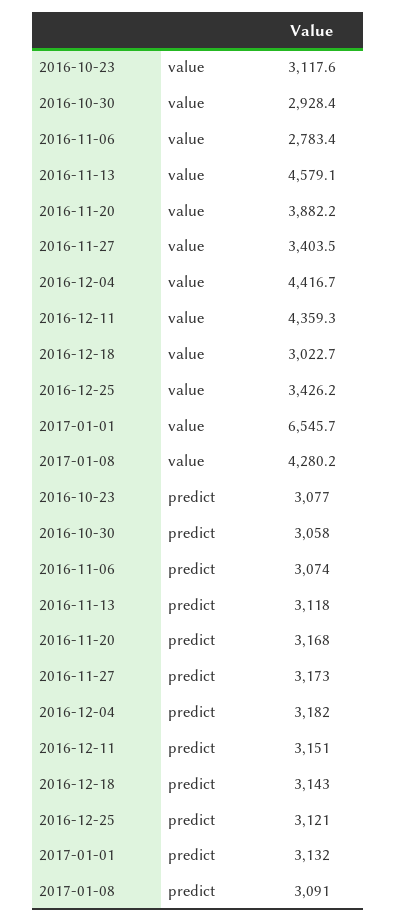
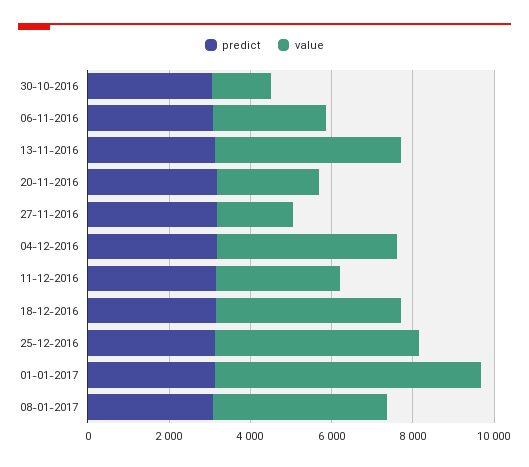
  {
    "value": {
-     "2016-10-23": 3117.6,
-     "2016-10-30": 2928.4,
+     "2016-10-30": 1500,
      "2016-11-06": 2783.4,
      "2016-11-13": 4579.1,
-     "2016-11-20": 3882.2,
+     "2016-11-20": 2500,
-     "2016-11-27": 3403.5,
+     "2016-11-27": 2000,
      "2016-12-04": 4416.7,
-     "2016-12-11": 4359.3,
+     "2016-12-11": 3000,
-     "2016-12-18": 3022.7,
+     "2016-12-18": 4500,
-     "2016-12-25": 3426.2,
+     "2016-12-25": 5000,
      "2017-01-01": 6545.7,
      "2017-01-08": 4280.2
    },
    "predict": {
-     "2016-10-23": 3077,
      "2016-10-30": 3058,
      "2016-11-06": 3074,
      "2016-11-13": 3118,
      "2016-11-20": 3168,
      "2016-11-27": 3173,
      "2016-12-04": 3182,
      "2016-12-11": 3151,
      "2016-12-18": 3143,
      "2016-12-25": 3121,
      "2017-01-01": 3132,
      "2017-01-08": 3091
    }
  }

